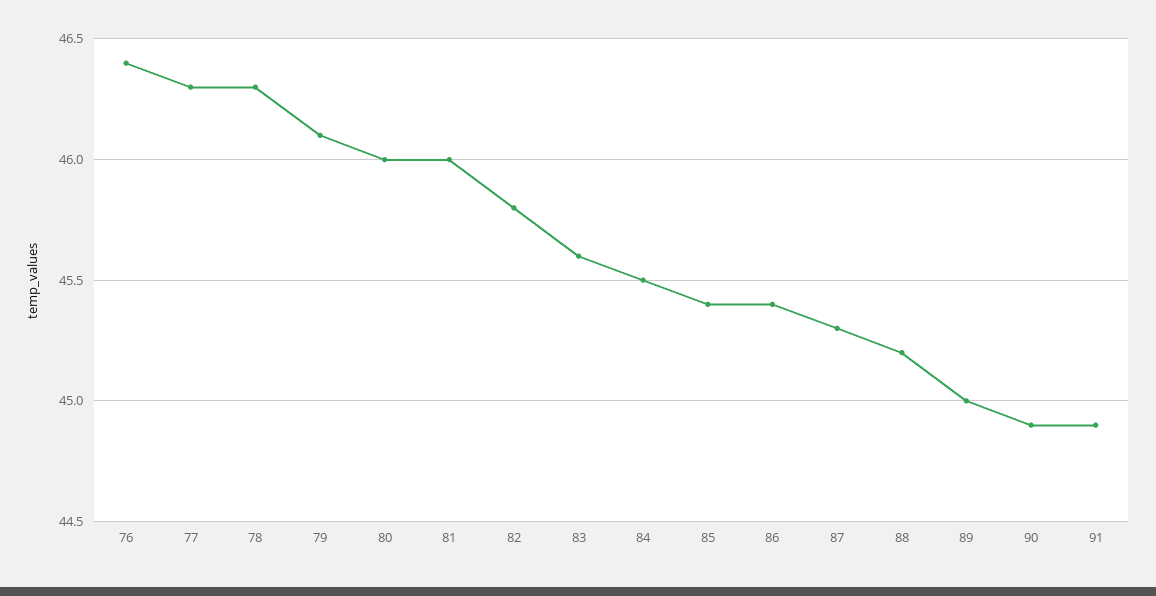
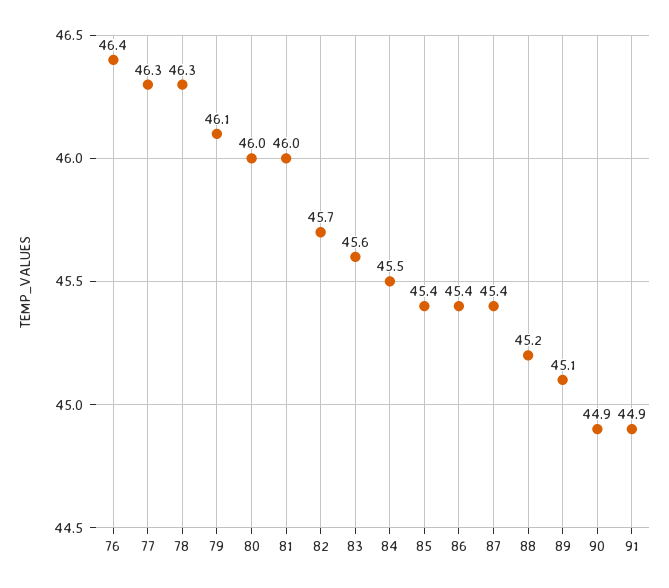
  {
    "76": 46.4,
    "77": 46.3,
    "78": 46.3,
    "79": 46.1,
    "80": 46,
    "81": 46,
-   "82": 45.8,
+   "82": 45.7,
    "83": 45.6,
    "84": 45.5,
    "85": 45.4,
    "86": 45.4,
-   "87": 45.3,
+   "87": 45.4,
    "88": 45.2,
-   "89": 45,
+   "89": 45.1,
    "90": 44.9,
    "91": 44.9
  }

